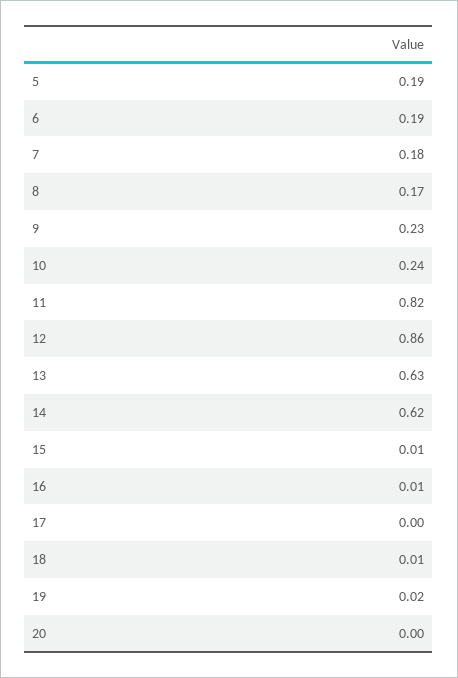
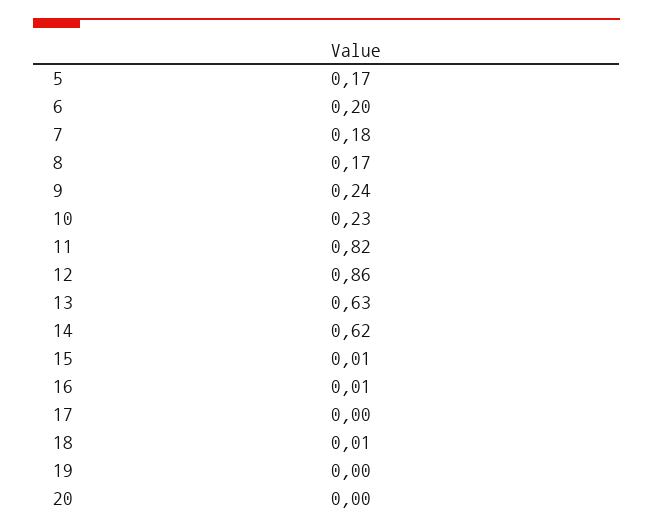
  {
-   "5": 0.19,
+   "5": 0.17,
-   "6": 0.19,
+   "6": 0.2,
    "7": 0.18,
    "8": 0.17,
-   "9": 0.23,
+   "9": 0.24,
-   "10": 0.24,
+   "10": 0.23,
    "11": 0.82,
    "12": 0.86,
    "13": 0.63,
    "14": 0.62,
    "15": 0.01,
    "16": 0.01,
    "17": 0,
    "18": 0.01,
-   "19": 0.02,
+   "19": 0,
    "20": 0
  }

